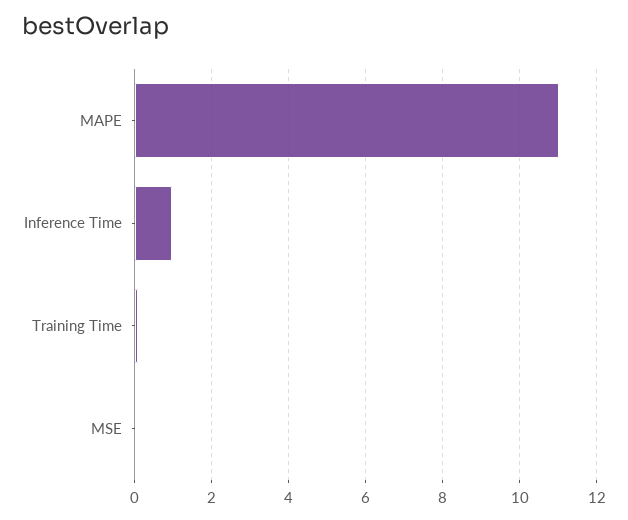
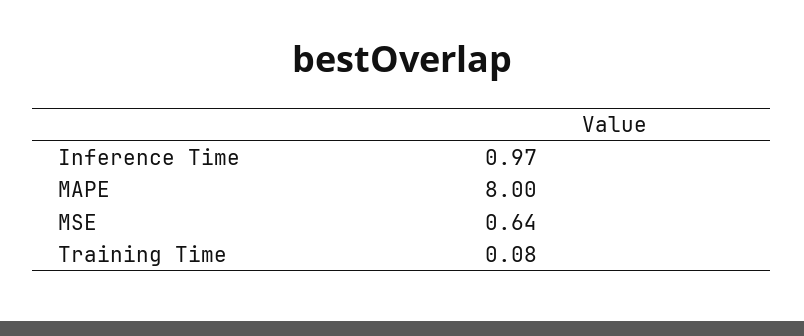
  {
-   "MAPE": 11,
+   "MAPE": 8,
    "Inference Time": 0.97,
    "Training Time": 0.08,
-   "MSE": 0
+   "MSE": 0.64
  }

